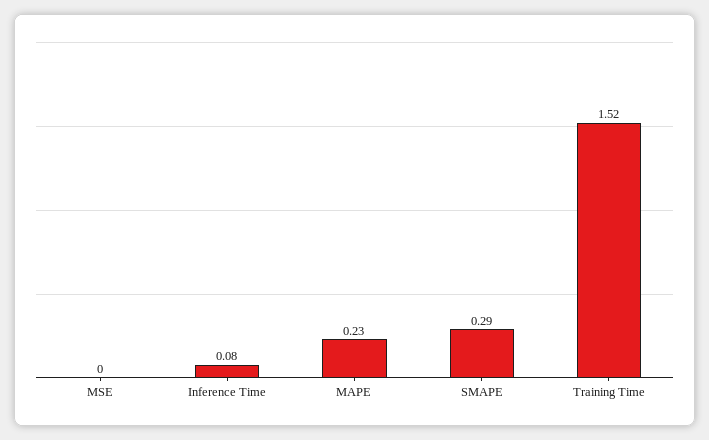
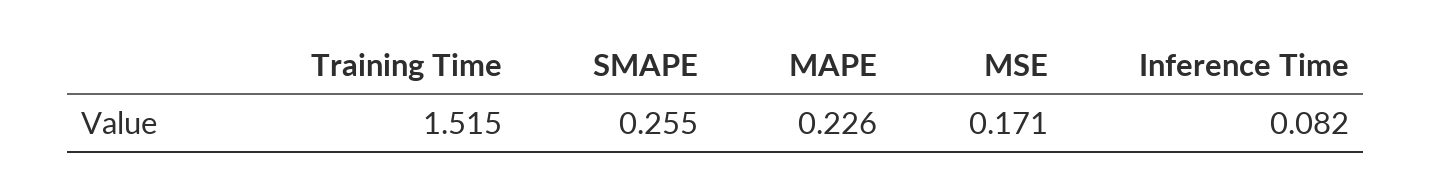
  {
-   "MSE": 0,
+   "MSE": 0.171,
    "Inference Time": 0.082,
    "MAPE": 0.226,
-   "SMAPE": 0.29,
+   "SMAPE": 0.255,
    "Training Time": 1.515
  }

